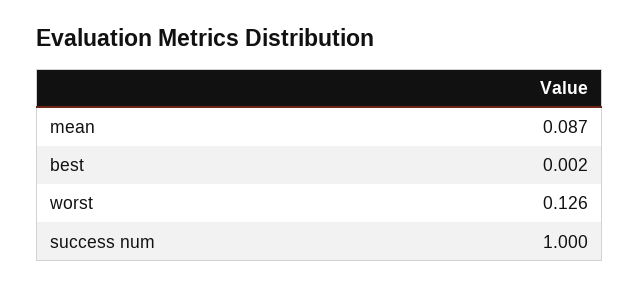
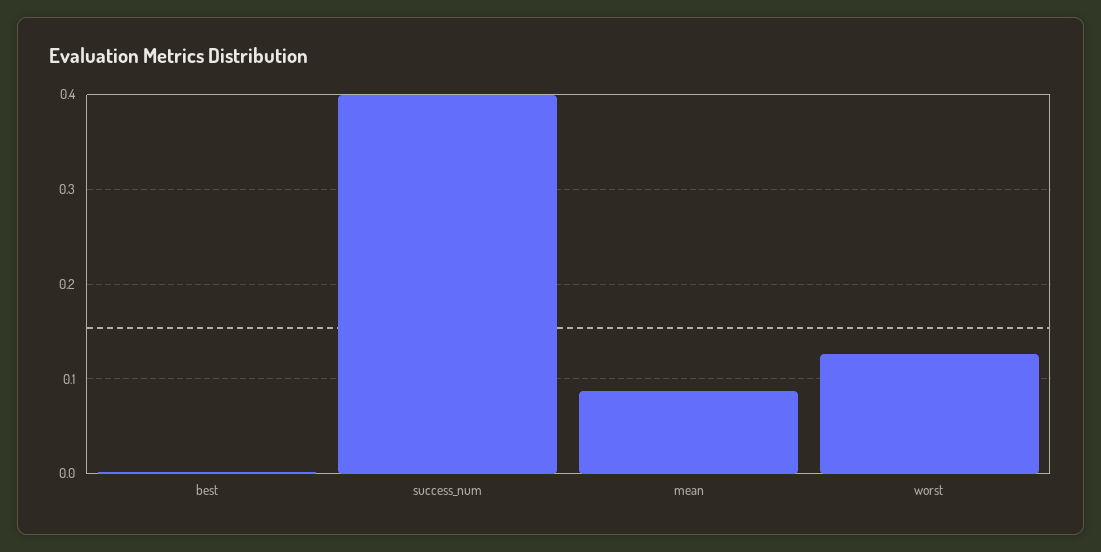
  {
    "mean": 0.087,
    "best": 0.002,
    "worst": 0.126,
-   "success num": 1
+   "success num": 0.4
  }

